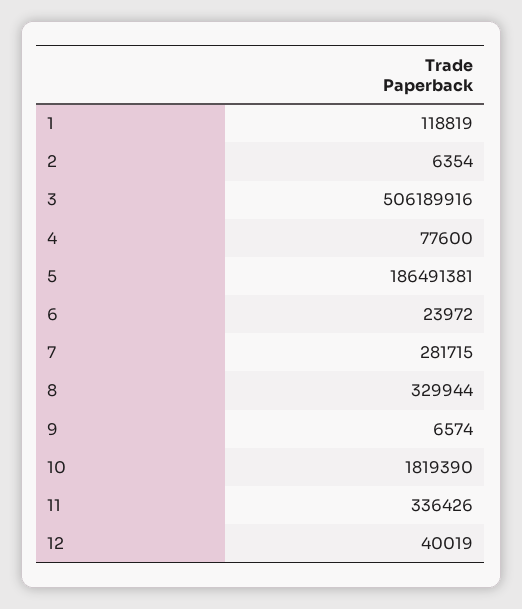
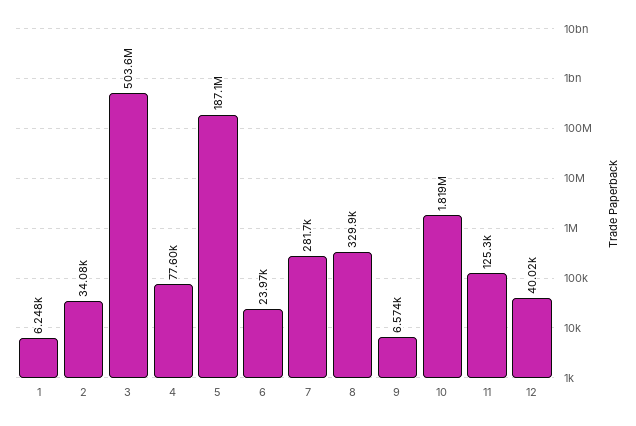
  {
-   "1": 118819,
+   "1": 6248,
-   "2": 6354,
+   "2": 34080,
-   "3": 506189916,
+   "3": 503600000,
    "4": 77600,
-   "5": 186491381,
+   "5": 187100000,
    "6": 23972,
    "7": 281715,
    "8": 329944,
    "9": 6574,
    "10": 1819390,
-   "11": 336426,
+   "11": 125300,
    "12": 40019
  }

